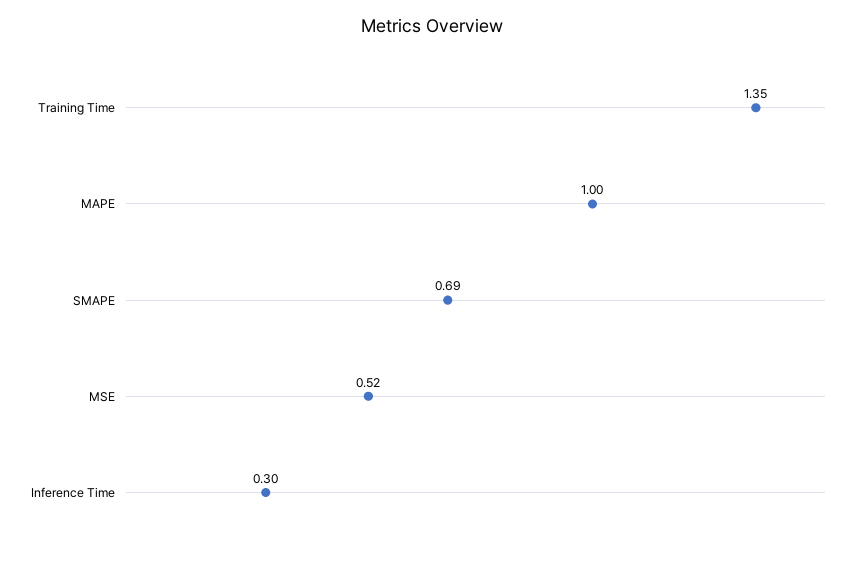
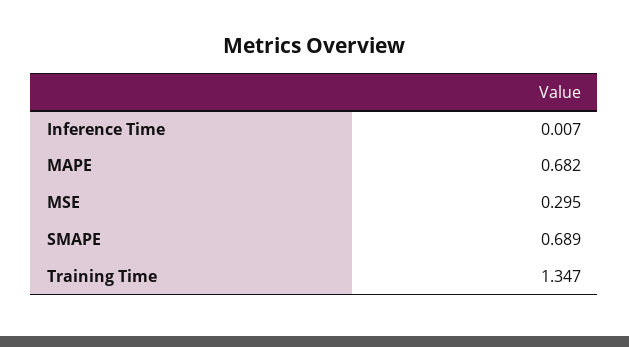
  {
    "Training Time": 1.347,
-   "MAPE": 1,
+   "MAPE": 0.682,
    "SMAPE": 0.689,
-   "MSE": 0.52,
+   "MSE": 0.295,
-   "Inference Time": 0.3
+   "Inference Time": 0.007
  }

